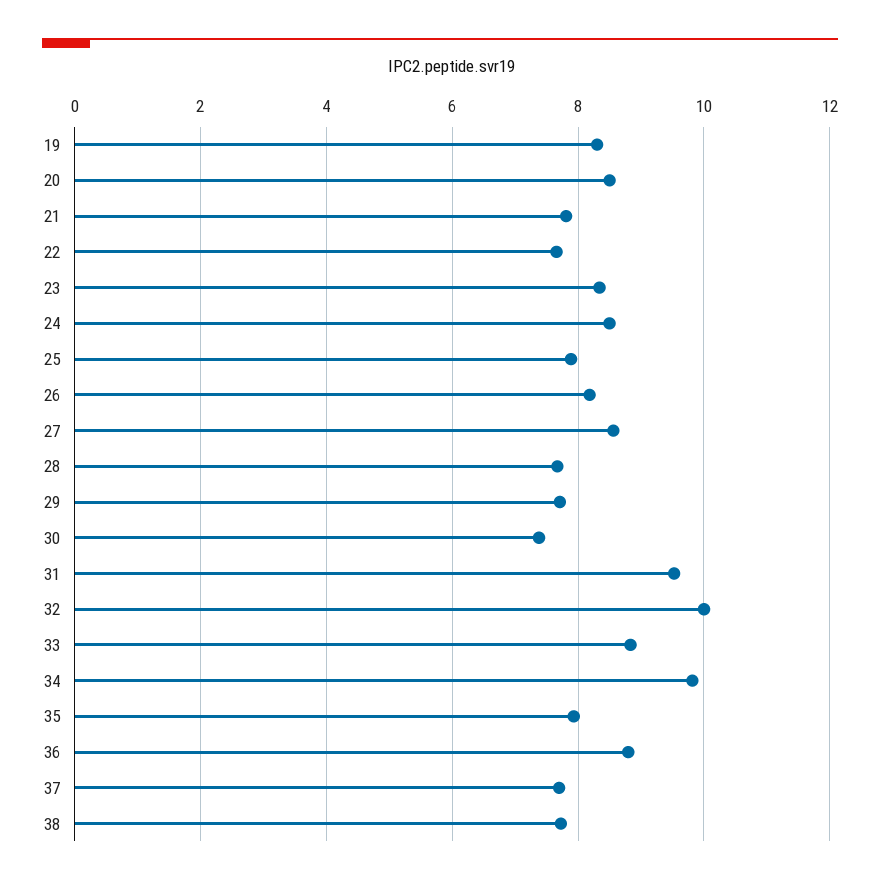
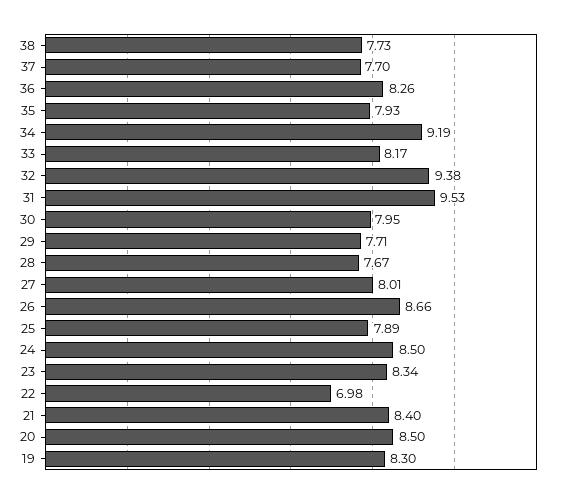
  {
    "19": 8.3,
    "20": 8.5,
-   "21": 7.8,
+   "21": 8.4,
-   "22": 7.6,
+   "22": 6.98,
    "23": 8.34,
    "24": 8.5,
    "25": 7.89,
-   "26": 8.2,
+   "26": 8.66,
-   "27": 8.6,
+   "27": 8.01,
    "28": 7.67,
    "29": 7.71,
-   "30": 7.4,
+   "30": 7.95,
    "31": 9.53,
-   "32": 10,
+   "32": 9.38,
-   "33": 8.8,
+   "33": 8.17,
-   "34": 9.8,
+   "34": 9.19,
    "35": 7.93,
-   "36": 8.8,
+   "36": 8.26,
    "37": 7.7,
    "38": 7.73
  }

